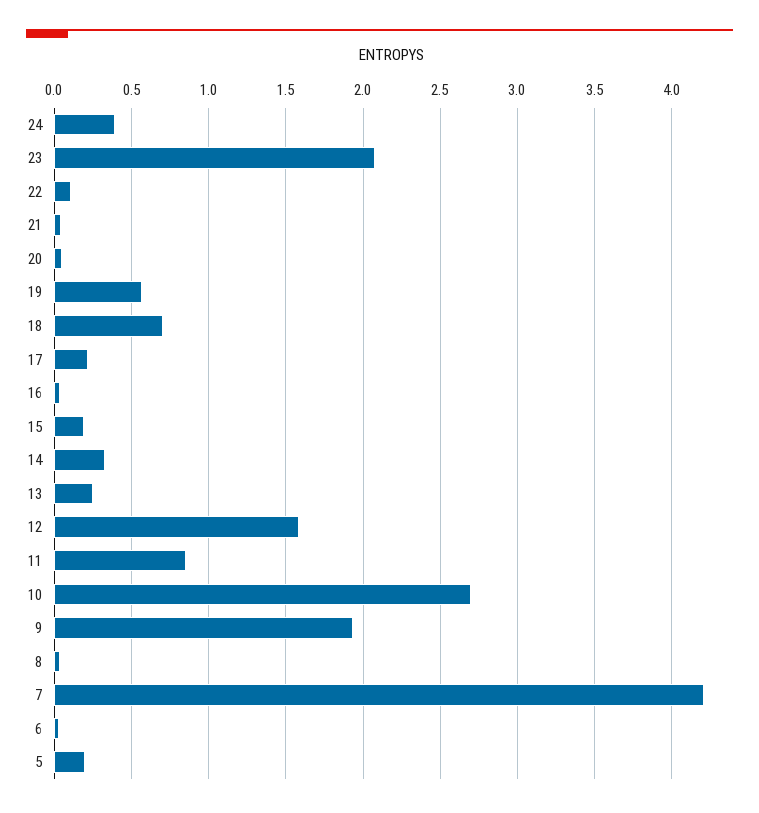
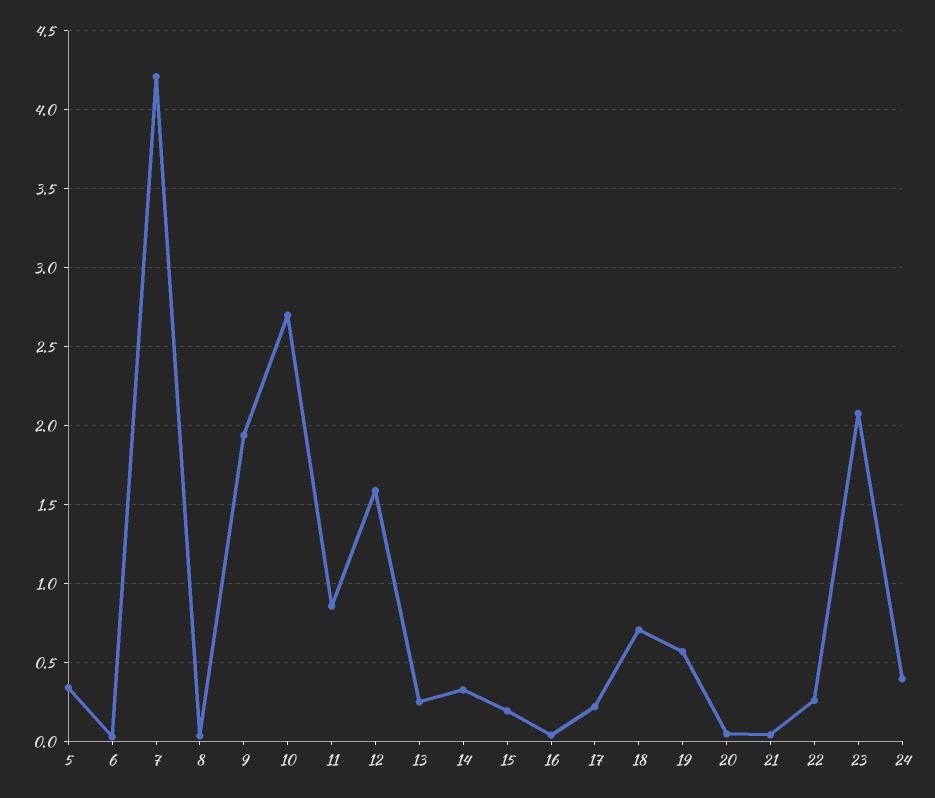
  {
    "24": 0.4,
    "23": 2.1,
-   "22": 0.1,
+   "22": 0.25,
    "21": 0.05,
    "20": 0.05,
    "19": 0.55,
    "18": 0.7,
    "17": 0.2,
    "16": 0.05,
    "15": 0.2,
    "14": 0.35,
    "13": 0.25,
    "12": 1.6,
    "11": 0.85,
    "10": 2.7,
    "9": 1.95,
    "8": 0.05,
    "7": 4.2,
    "6": 0.05,
-   "5": 0.2
+   "5": 0.35
  }

